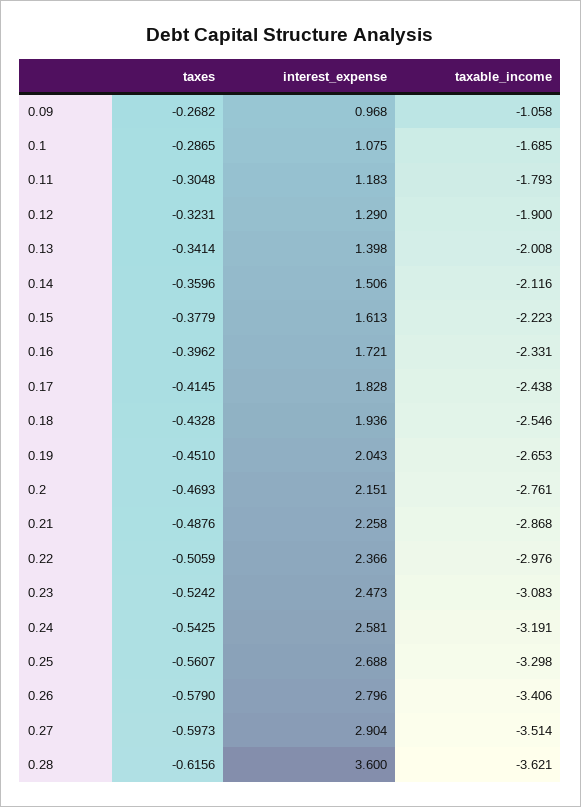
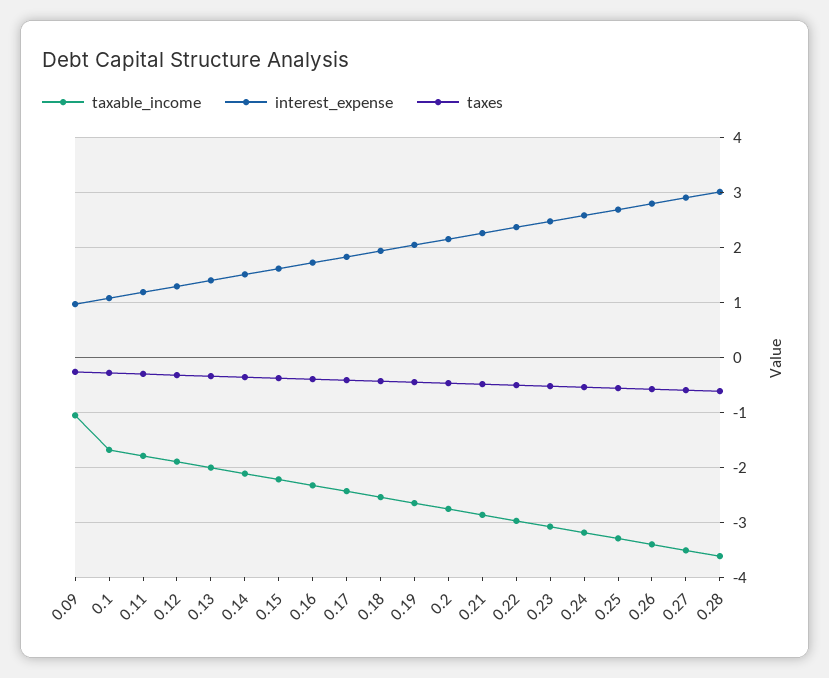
  {
    "taxes": {
      "0.09": -0.2682,
      "0.1": -0.2865,
      "0.11": -0.3048,
      "0.12": -0.3231,
      "0.13": -0.3414,
      "0.14": -0.3596,
      "0.15": -0.3779,
      "0.16": -0.3962,
      "0.17": -0.4145,
      "0.18": -0.4328,
      "0.19": -0.451,
      "0.2": -0.4693,
      "0.21": -0.4876,
      "0.22": -0.5059,
      "0.23": -0.5242,
      "0.24": -0.5425,
      "0.25": -0.5607,
      "0.26": -0.579,
      "0.27": -0.5973,
      "0.28": -0.6156
    },
    "interest_expense": {
      "0.09": 0.968,
      "0.1": 1.075,
      "0.11": 1.183,
      "0.12": 1.29,
      "0.13": 1.398,
      "0.14": 1.506,
      "0.15": 1.613,
      "0.16": 1.721,
      "0.17": 1.828,
      "0.18": 1.936,
      "0.19": 2.043,
      "0.2": 2.151,
      "0.21": 2.258,
      "0.22": 2.366,
      "0.23": 2.473,
      "0.24": 2.581,
      "0.25": 2.688,
      "0.26": 2.796,
      "0.27": 2.904,
-     "0.28": 3.6
+     "0.28": 3
    },
    "taxable_income": {
      "0.09": -1.058,
      "0.1": -1.685,
      "0.11": -1.793,
      "0.12": -1.9,
      "0.13": -2.008,
      "0.14": -2.116,
      "0.15": -2.223,
      "0.16": -2.331,
      "0.17": -2.438,
      "0.18": -2.546,
      "0.19": -2.653,
      "0.2": -2.761,
      "0.21": -2.868,
      "0.22": -2.976,
      "0.23": -3.083,
      "0.24": -3.191,
      "0.25": -3.298,
      "0.26": -3.406,
      "0.27": -3.514,
      "0.28": -3.621
    }
  }

